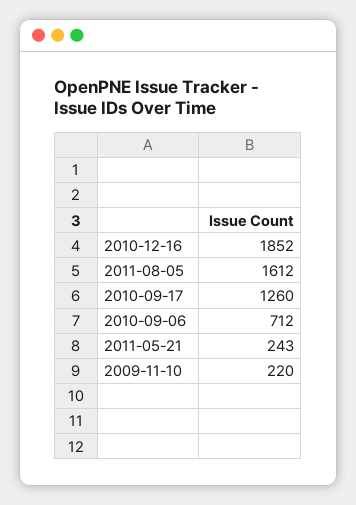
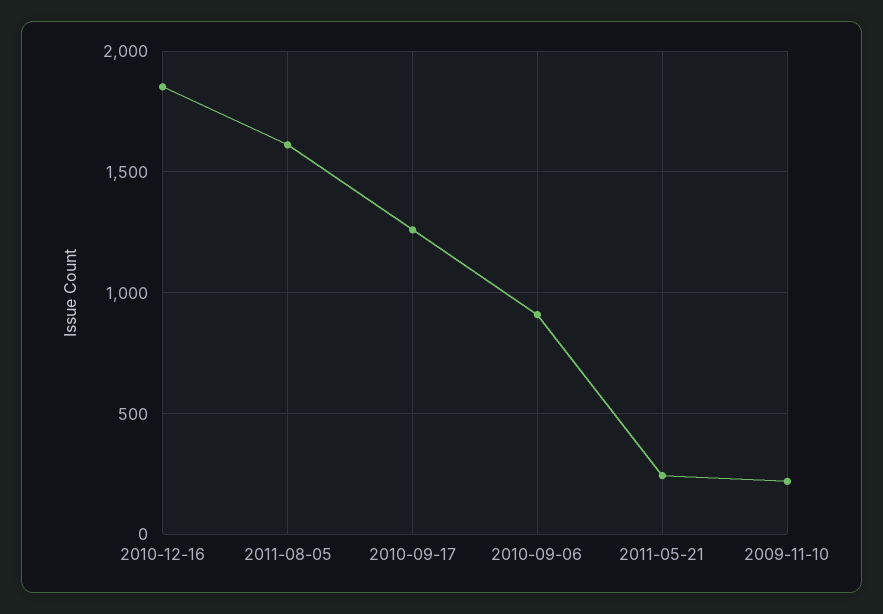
  {
    "2010-12-16": 1852,
    "2011-08-05": 1612,
    "2010-09-17": 1260,
-   "2010-09-06": 712,
+   "2010-09-06": 900,
    "2011-05-21": 243,
    "2009-11-10": 220
  }

